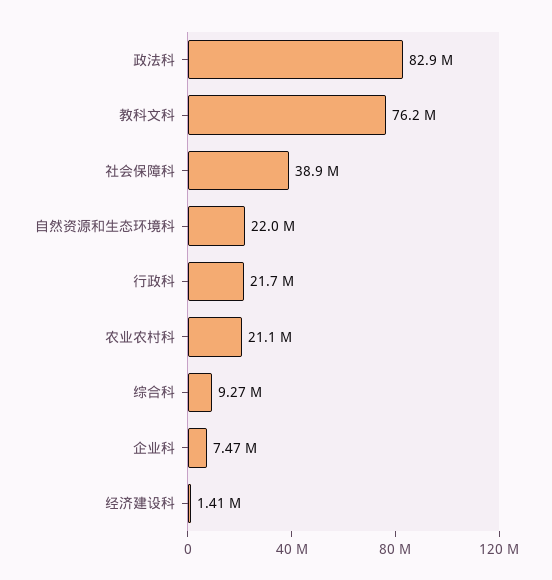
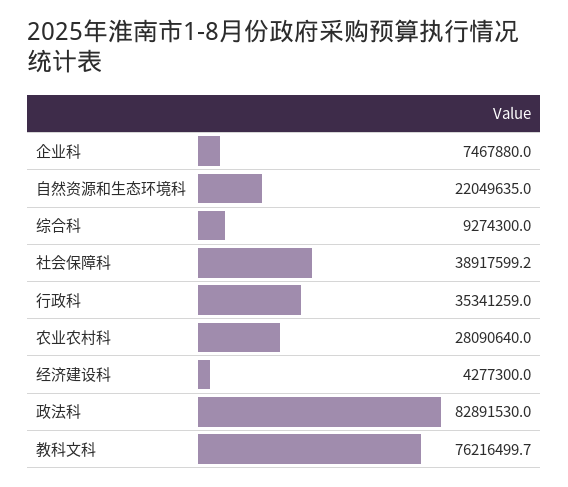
  {
    "政法科": 82891530,
    "教科文科": 76216499.7,
    "社会保障科": 38917599.2,
    "自然资源和生态环境科": 22049635,
-   "行政科": 21700000,
+   "行政科": 35341259,
-   "农业农村科": 21100000,
+   "农业农村科": 28090640,
    "综合科": 9274300,
    "企业科": 7467880,
-   "经济建设科": 1410000
+   "经济建设科": 4277300
  }

